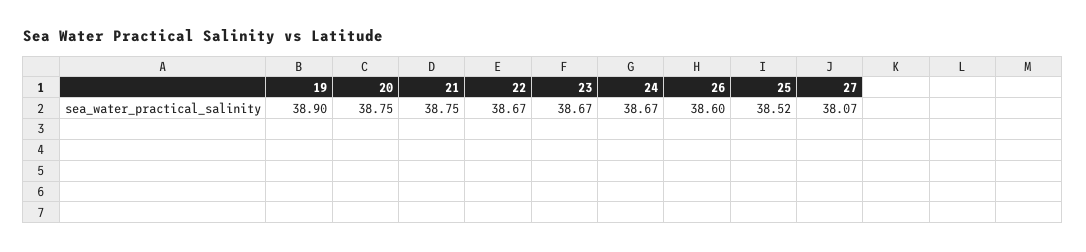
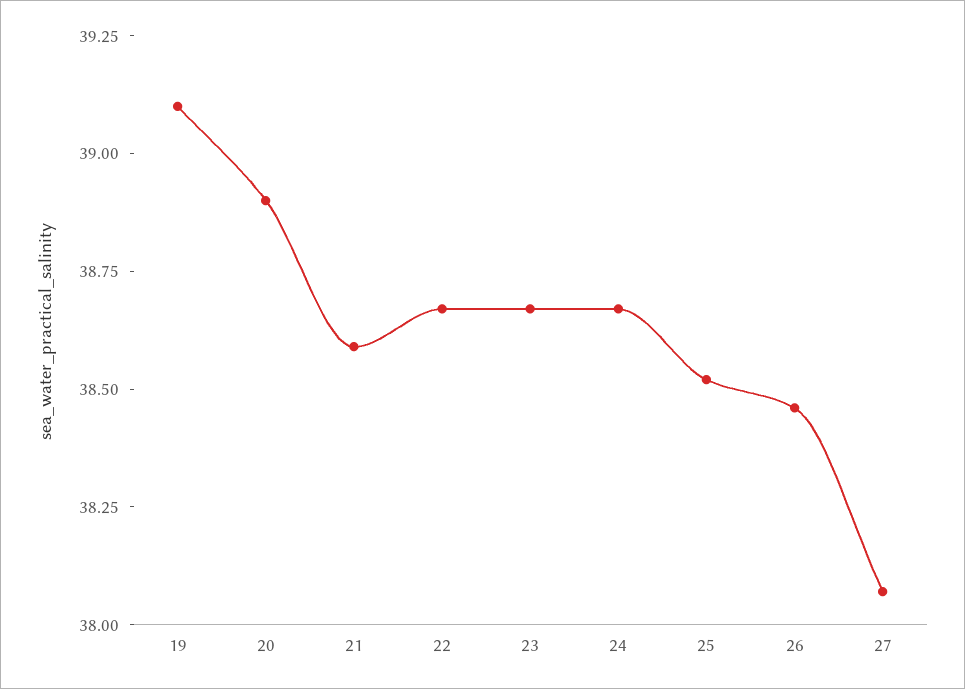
  {
-   "19": 38.9,
+   "19": 39.1,
-   "20": 38.75,
+   "20": 38.9,
-   "21": 38.75,
+   "21": 38.6,
    "22": 38.67,
    "23": 38.67,
    "24": 38.67,
-   "26": 38.6,
+   "26": 38.45,
    "25": 38.52,
    "27": 38.07
  }

